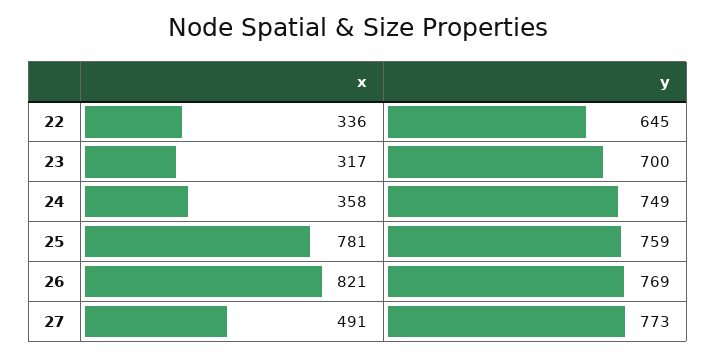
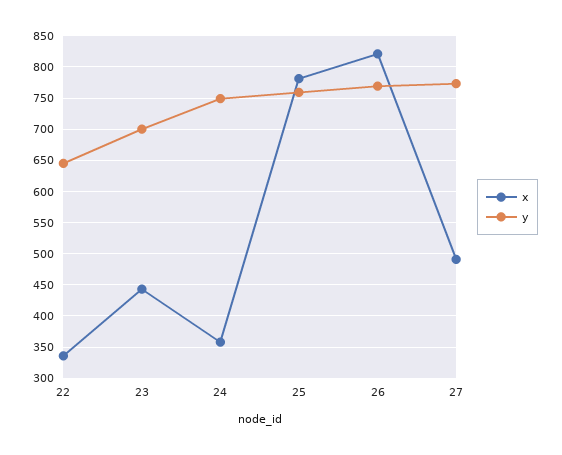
  {
    "x": {
      "22": 336,
-     "23": 317,
+     "23": 440,
      "24": 358,
      "25": 781,
      "26": 821,
      "27": 491
    },
    "y": {
      "22": 645,
      "23": 700,
      "24": 749,
      "25": 759,
      "26": 769,
      "27": 773
    }
  }

